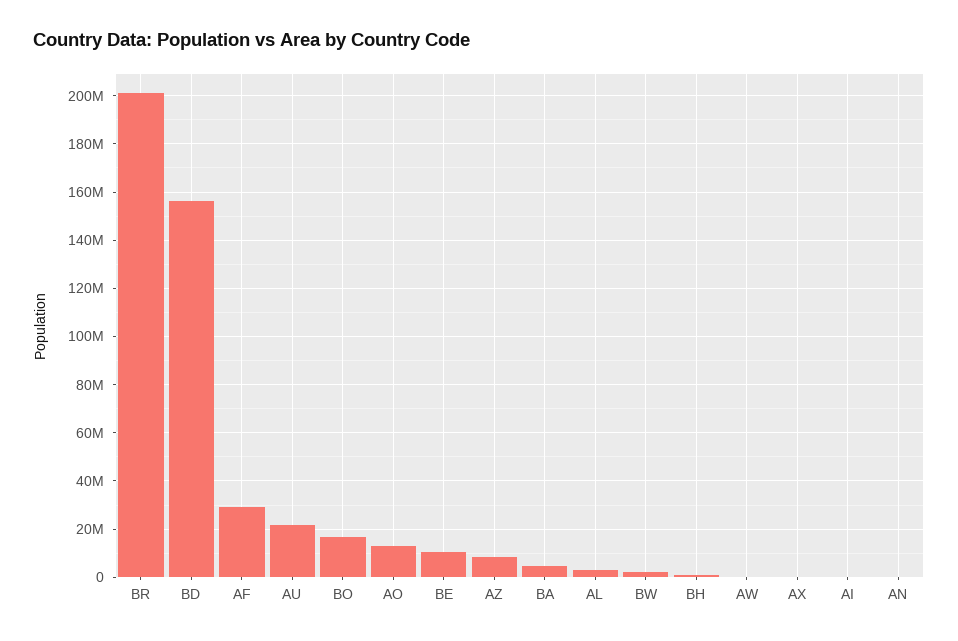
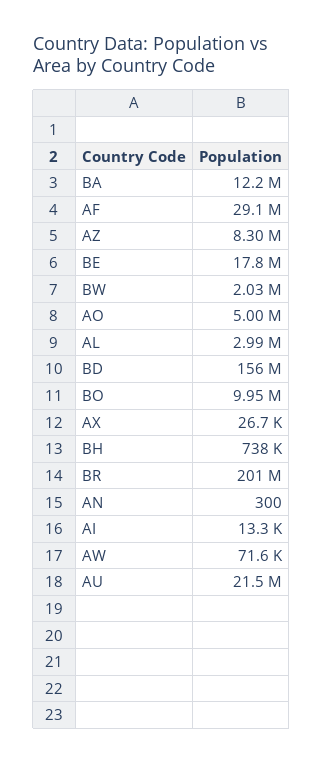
  {
    "BR": 201000000,
    "BD": 156000000,
    "AF": 29100000,
    "AU": 21500000,
-   "BO": 17500000,
+   "BO": 9950000,
-   "AO": 12500000,
+   "AO": 5000000,
-   "BE": 10000000,
+   "BE": 17800000,
    "AZ": 8300000,
-   "BA": 5000000,
+   "BA": 12200000,
    "AL": 2990000,
    "BW": 2030000,
    "BH": 738000,
    "AW": 71600,
    "AX": 26700,
    "AI": 13300,
    "AN": 300
  }

